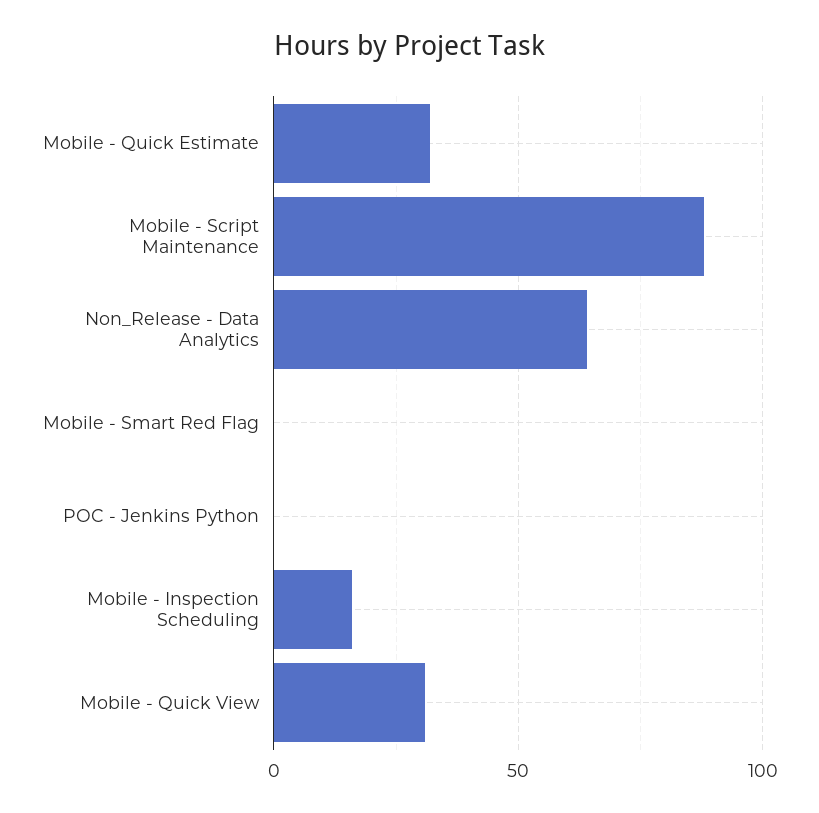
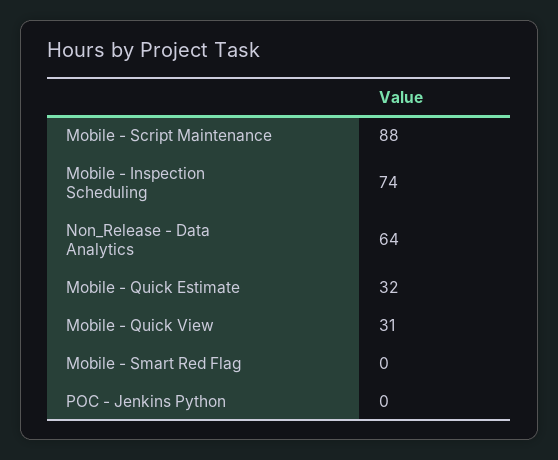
  {
    "Mobile - Quick Estimate": 32,
    "Mobile - Script Maintenance": 88,
    "Non_Release - Data Analytics": 64,
    "Mobile - Smart Red Flag": 0,
    "POC - Jenkins Python": 0,
-   "Mobile - Inspection Scheduling": 15,
+   "Mobile - Inspection Scheduling": 74,
    "Mobile - Quick View": 31
  }

